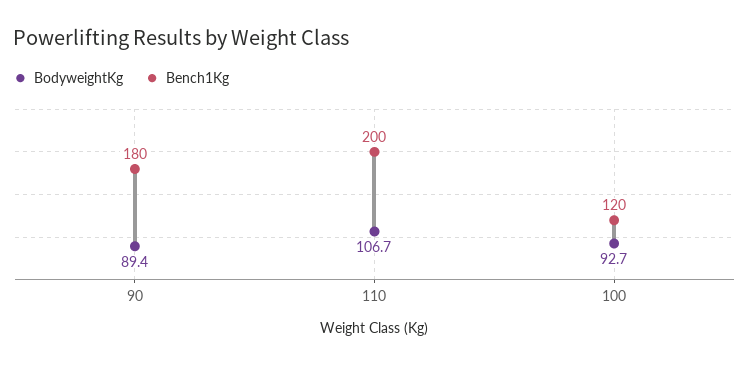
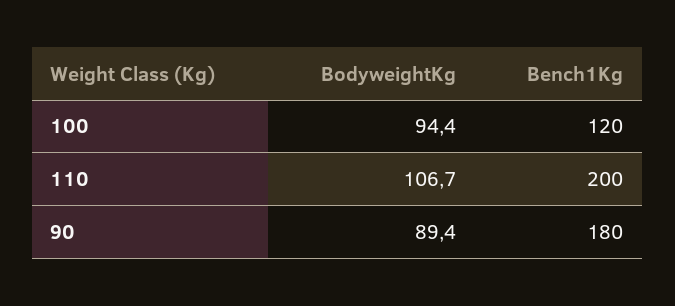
  {
    "BodyweightKg": {
      "90": 89.4,
      "110": 106.7,
-     "100": 92.7
+     "100": 94.4
    },
    "Bench1Kg": {
      "90": 180,
      "110": 200,
      "100": 120
    }
  }

